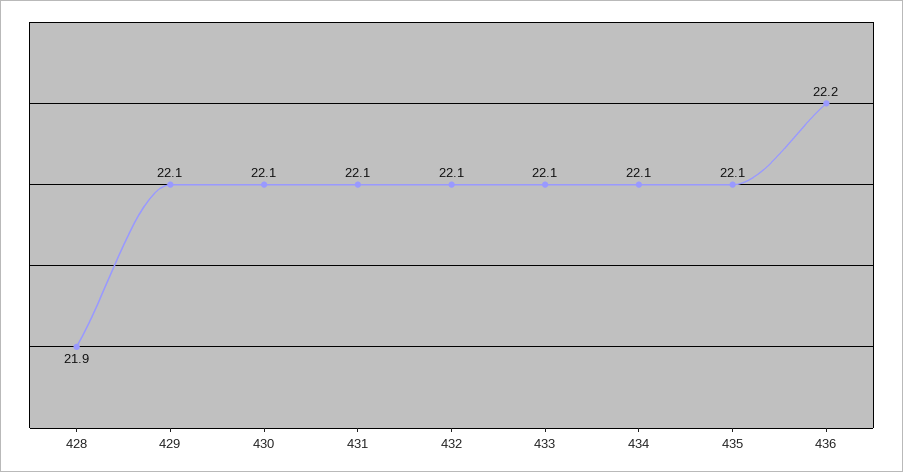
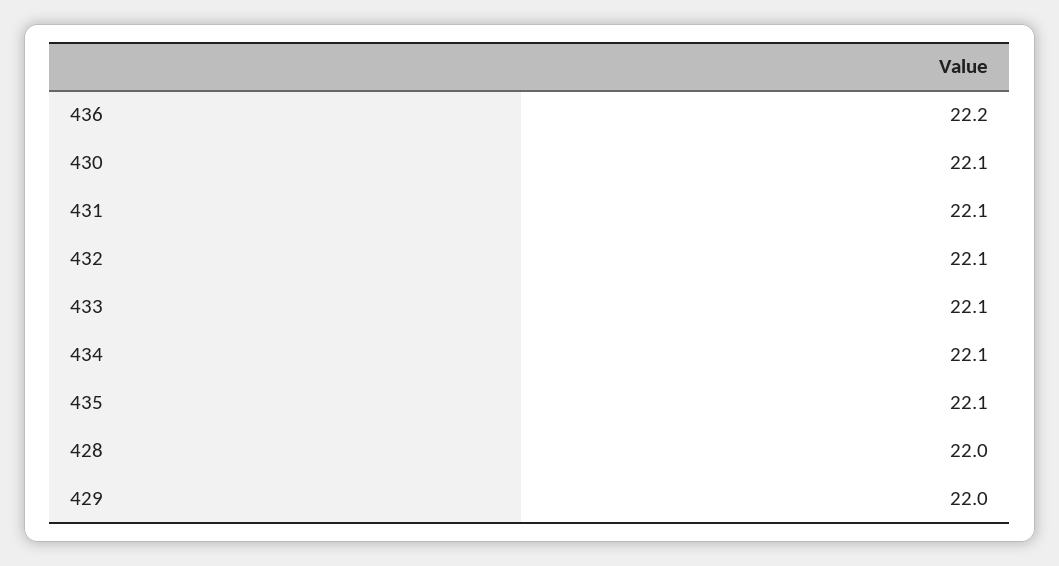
  {
-   "428": 21.9,
+   "428": 22,
-   "429": 22.1,
+   "429": 22,
    "430": 22.1,
    "431": 22.1,
    "432": 22.1,
    "433": 22.1,
    "434": 22.1,
    "435": 22.1,
    "436": 22.2
  }

